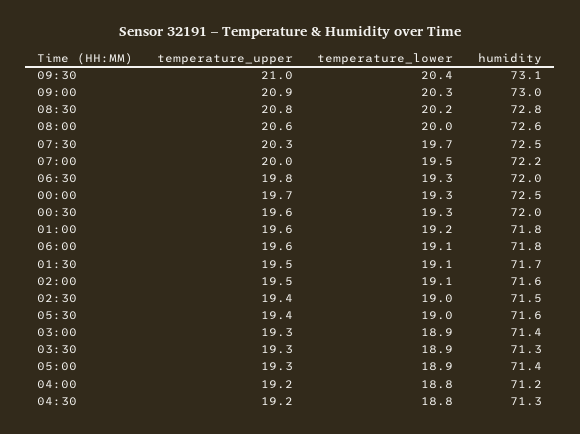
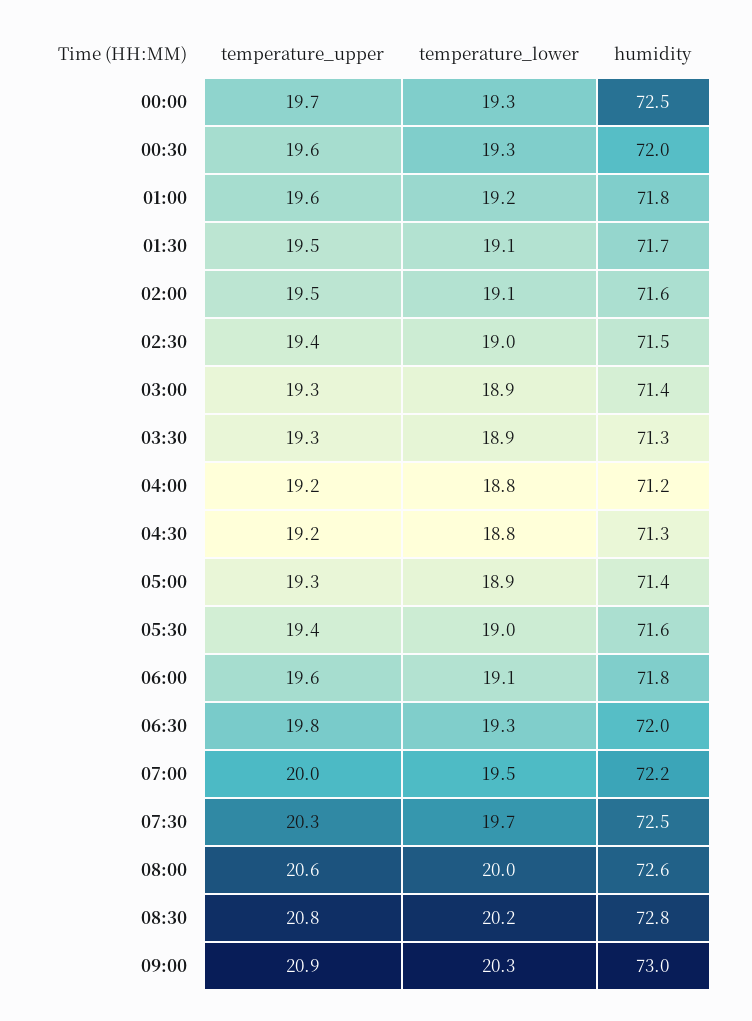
  {
    "temperature_upper": {
-     "09:30": 21,
      "09:00": 20.9,
      "08:30": 20.8,
      "08:00": 20.6,
      "07:30": 20.3,
      "07:00": 20,
      "06:30": 19.8,
      "00:00": 19.7,
      "00:30": 19.6,
      "01:00": 19.6,
      "06:00": 19.6,
      "01:30": 19.5,
      "02:00": 19.5,
      "02:30": 19.4,
      "05:30": 19.4,
      "03:00": 19.3,
      "03:30": 19.3,
      "05:00": 19.3,
      "04:00": 19.2,
      "04:30": 19.2
    },
    "temperature_lower": {
-     "09:30": 20.4,
      "09:00": 20.3,
      "08:30": 20.2,
      "08:00": 20,
      "07:30": 19.7,
      "07:00": 19.5,
      "06:30": 19.3,
      "00:00": 19.3,
      "00:30": 19.3,
      "01:00": 19.2,
      "06:00": 19.1,
      "01:30": 19.1,
      "02:00": 19.1,
      "02:30": 19,
      "05:30": 19,
      "03:00": 18.9,
      "03:30": 18.9,
      "05:00": 18.9,
      "04:00": 18.8,
      "04:30": 18.8
    },
    "humidity": {
-     "09:30": 73.1,
      "09:00": 73,
      "08:30": 72.8,
      "08:00": 72.6,
      "07:30": 72.5,
      "07:00": 72.2,
      "06:30": 72,
      "00:00": 72.5,
      "00:30": 72,
      "01:00": 71.8,
      "06:00": 71.8,
      "01:30": 71.7,
      "02:00": 71.6,
      "02:30": 71.5,
      "05:30": 71.6,
      "03:00": 71.4,
      "03:30": 71.3,
      "05:00": 71.4,
      "04:00": 71.2,
      "04:30": 71.3
    }
  }

